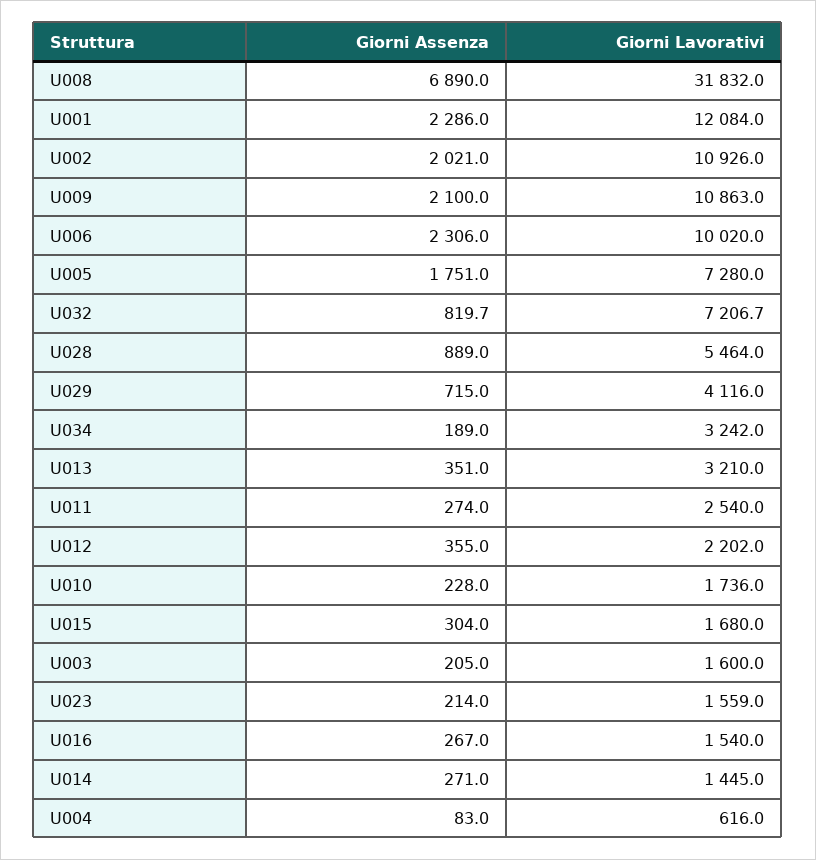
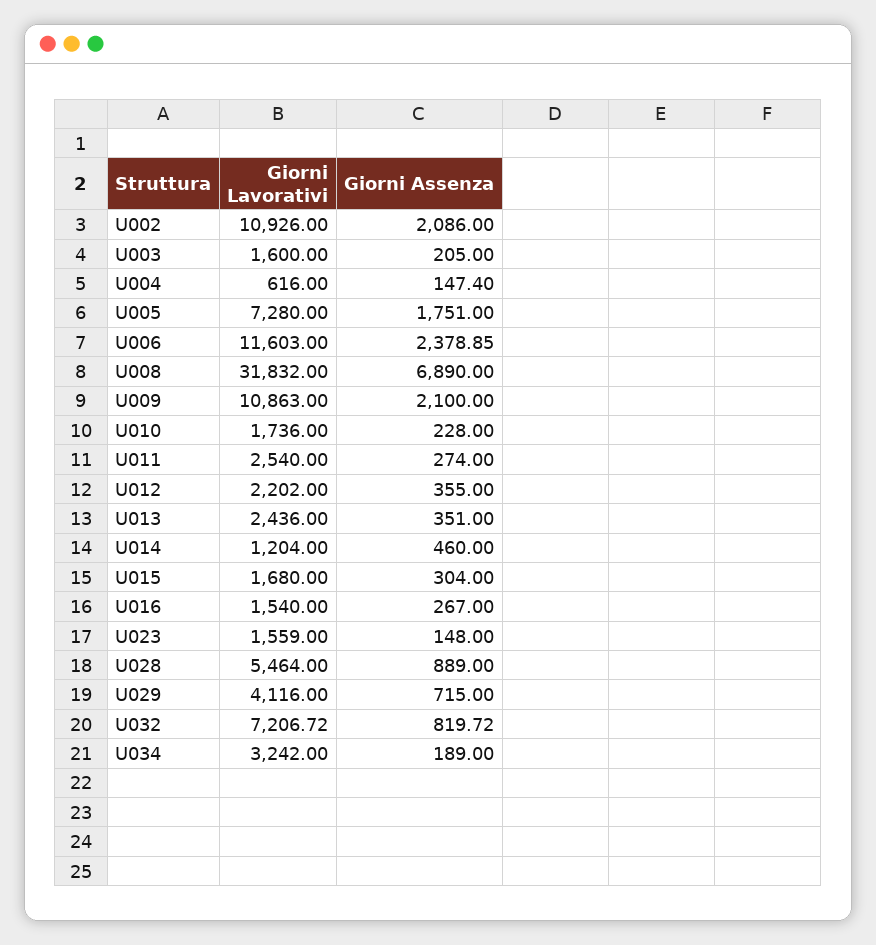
  {
    "Giorni Assenza": {
      "U008": 6890,
-     "U001": 2286,
-     "U002": 2021,
+     "U002": 2086,
      "U009": 2100,
-     "U006": 2306,
+     "U006": 2378.85,
      "U005": 1751,
      "U032": 819.72,
      "U028": 889,
      "U029": 715,
      "U034": 189,
      "U013": 351,
      "U011": 274,
      "U012": 355,
      "U010": 228,
      "U015": 304,
      "U003": 205,
-     "U023": 214,
+     "U023": 148,
      "U016": 267,
-     "U014": 271,
+     "U014": 460,
-     "U004": 83
+     "U004": 147.4
    },
    "Giorni Lavorativi": {
      "U008": 31832,
-     "U001": 12084,
      "U002": 10926,
      "U009": 10863,
-     "U006": 10020,
+     "U006": 11603,
      "U005": 7280,
      "U032": 7206.72,
      "U028": 5464,
      "U029": 4116,
      "U034": 3242,
-     "U013": 3210,
+     "U013": 2436,
      "U011": 2540,
      "U012": 2202,
      "U010": 1736,
      "U015": 1680,
      "U003": 1600,
      "U023": 1559,
      "U016": 1540,
-     "U014": 1445,
+     "U014": 1204,
      "U004": 616
    }
  }

